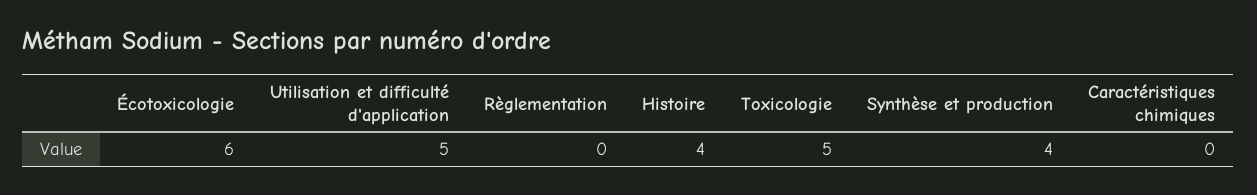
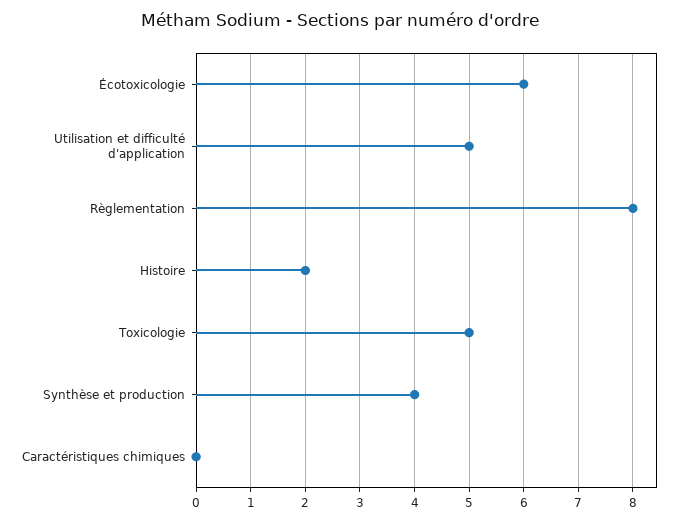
  {
    "Écotoxicologie": 6,
    "Utilisation et difficulté d'application": 5,
-   "Règlementation": 0,
+   "Règlementation": 8,
-   "Histoire": 4,
+   "Histoire": 2,
    "Toxicologie": 5,
    "Synthèse et production": 4,
    "Caractéristiques chimiques": 0
  }

